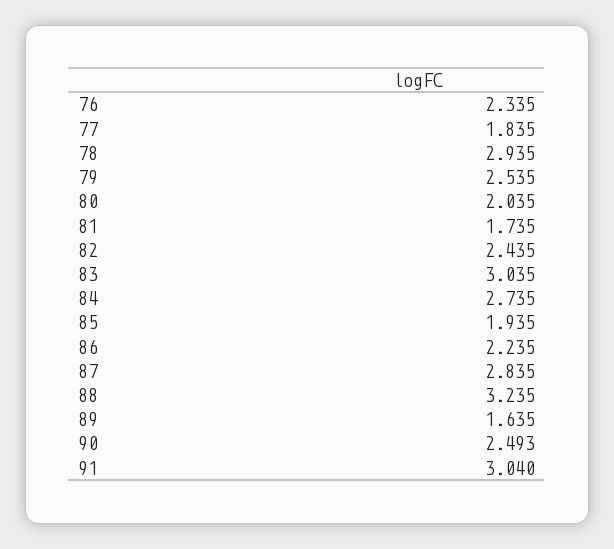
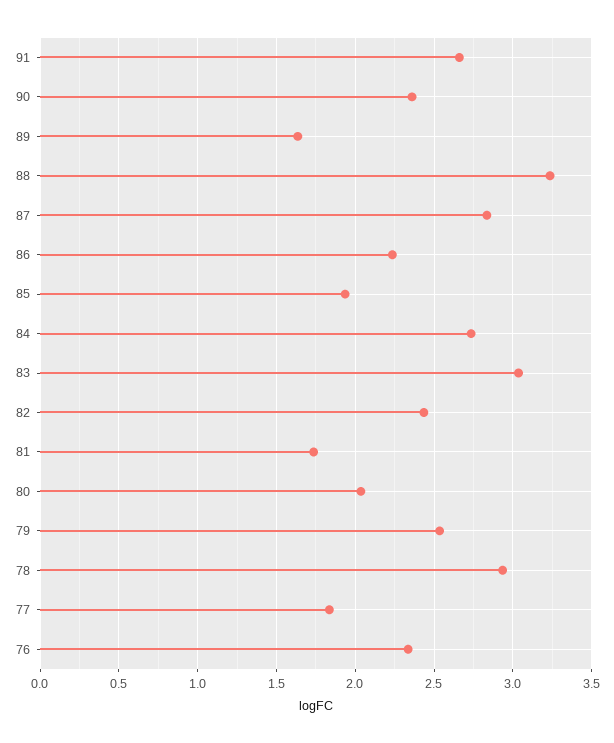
  {
    "76": 2.335,
    "77": 1.835,
    "78": 2.935,
    "79": 2.535,
    "80": 2.035,
    "81": 1.735,
    "82": 2.435,
    "83": 3.035,
    "84": 2.735,
    "85": 1.935,
    "86": 2.235,
    "87": 2.835,
    "88": 3.235,
    "89": 1.635,
-   "90": 2.493,
+   "90": 2.35,
-   "91": 3.04
+   "91": 2.65
  }

